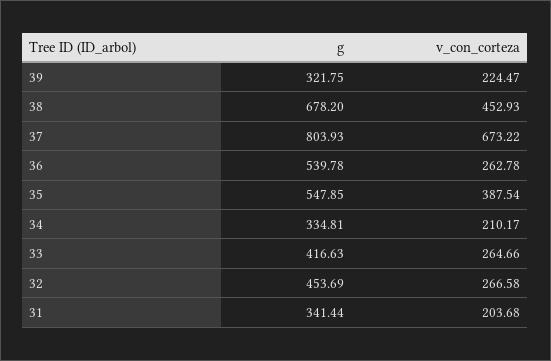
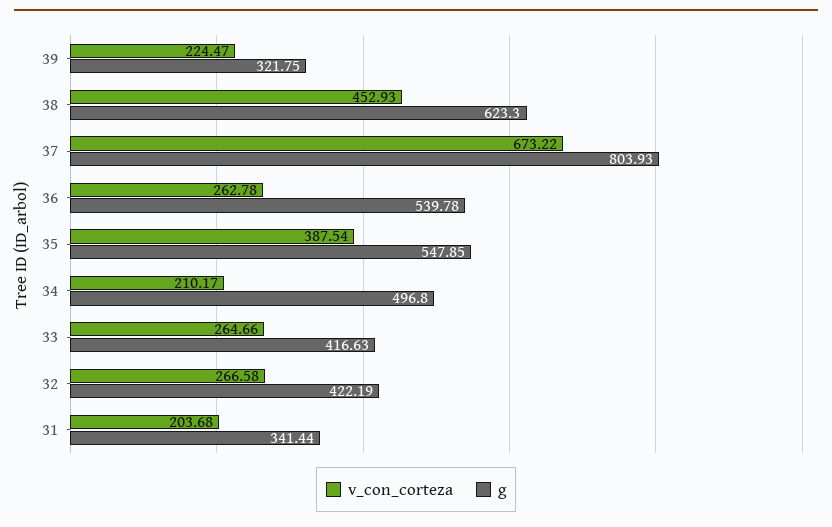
  {
    "g": {
      "39": 321.75,
-     "38": 678.2,
+     "38": 623.3,
      "37": 803.93,
      "36": 539.78,
      "35": 547.85,
-     "34": 334.81,
+     "34": 496.8,
      "33": 416.63,
-     "32": 453.69,
+     "32": 422.19,
      "31": 341.44
    },
    "v_con_corteza": {
      "39": 224.47,
      "38": 452.93,
      "37": 673.22,
      "36": 262.78,
      "35": 387.54,
      "34": 210.17,
      "33": 264.66,
      "32": 266.58,
      "31": 203.68
    }
  }

